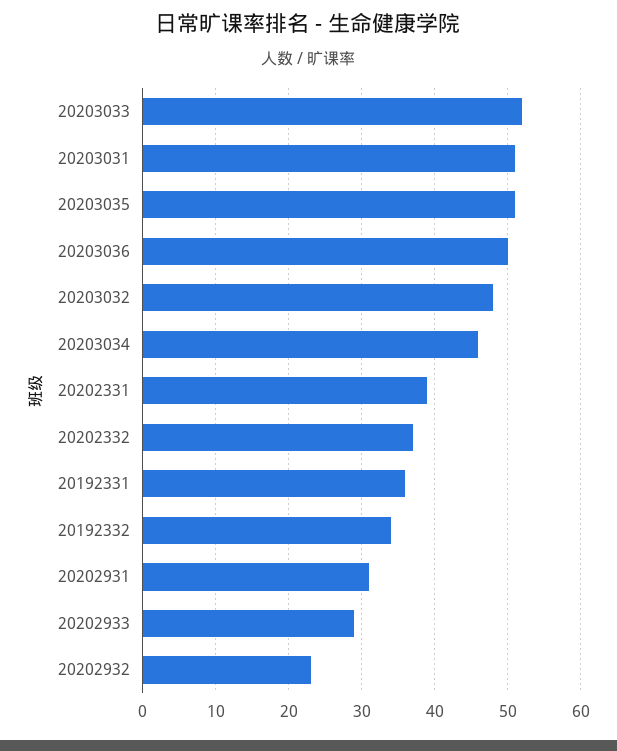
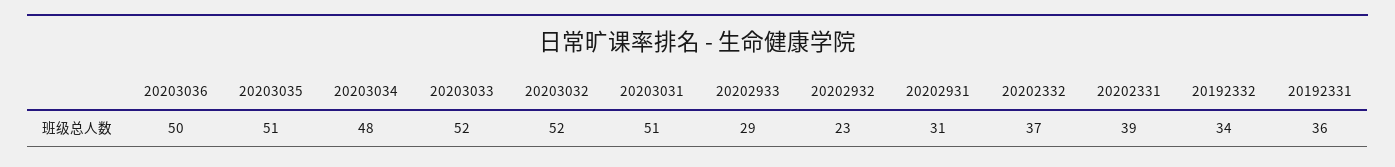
  {
    "20203033": 52,
    "20203031": 51,
    "20203035": 51,
    "20203036": 50,
-   "20203032": 48,
+   "20203032": 52,
-   "20203034": 46,
+   "20203034": 48,
    "20202331": 39,
    "20202332": 37,
    "20192331": 36,
    "20192332": 34,
    "20202931": 31,
    "20202933": 29,
    "20202932": 23
  }

